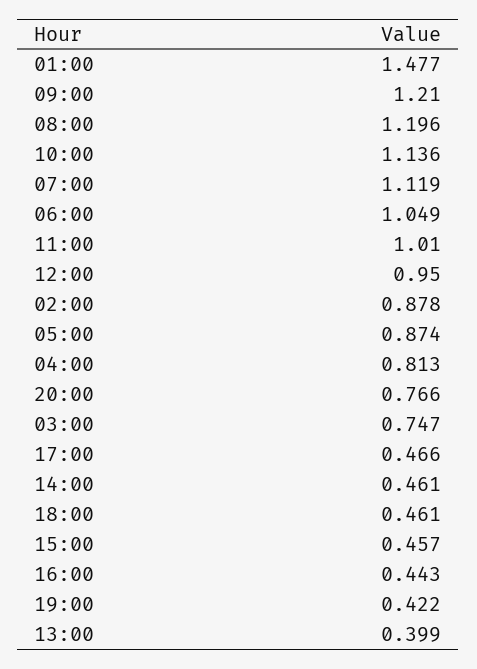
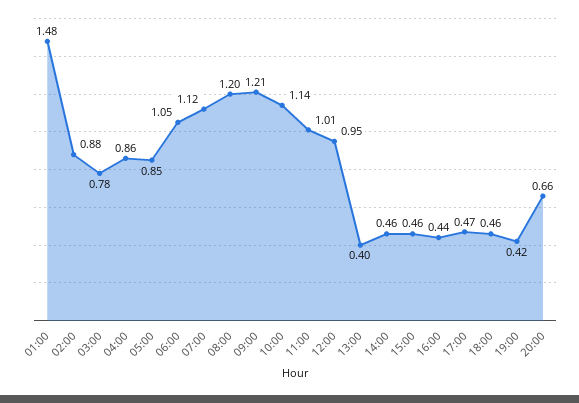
  {
    "01:00": 1.477,
    "09:00": 1.21,
    "08:00": 1.196,
    "10:00": 1.136,
    "07:00": 1.119,
    "06:00": 1.049,
    "11:00": 1.01,
    "12:00": 0.95,
    "02:00": 0.878,
-   "05:00": 0.874,
+   "05:00": 0.85,
-   "04:00": 0.813,
+   "04:00": 0.86,
-   "20:00": 0.766,
+   "20:00": 0.66,
-   "03:00": 0.747,
+   "03:00": 0.78,
    "17:00": 0.466,
    "14:00": 0.461,
    "18:00": 0.461,
    "15:00": 0.457,
    "16:00": 0.443,
    "19:00": 0.422,
    "13:00": 0.399
  }

